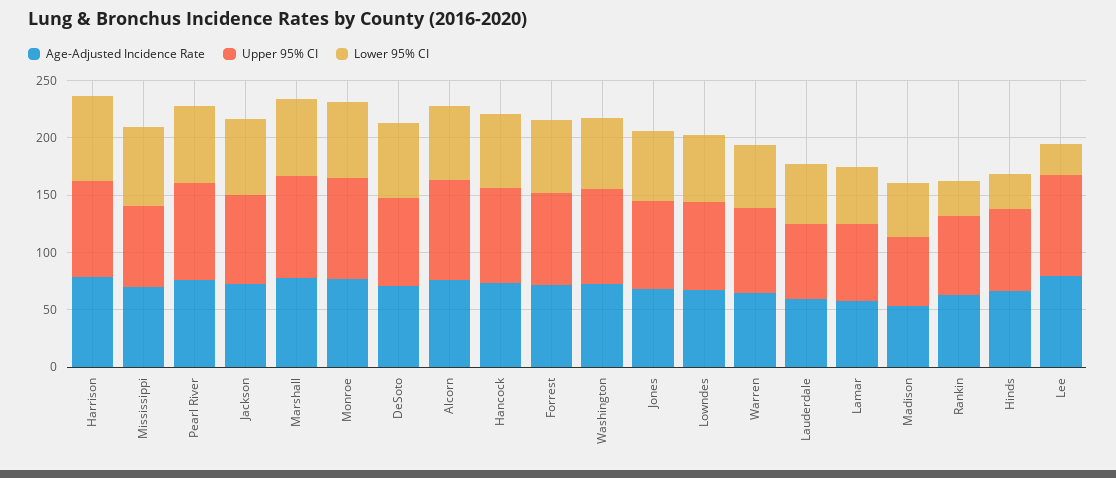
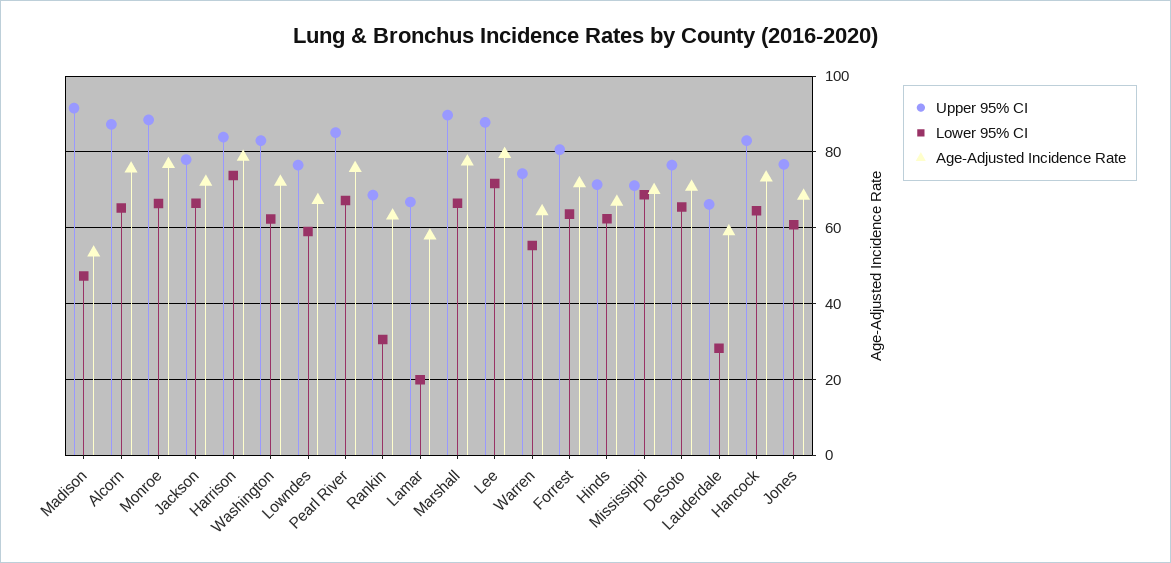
  {
    "Age-Adjusted Incidence Rate": {
      "Harrison": 78,
      "Mississippi": 70,
      "Pearl River": 76,
      "Jackson": 72,
      "Marshall": 78,
      "Monroe": 76,
      "DeSoto": 70,
      "Alcorn": 76,
      "Hancock": 74,
      "Forrest": 72,
      "Washington": 72,
      "Jones": 68,
      "Lowndes": 68,
      "Warren": 64,
      "Lauderdale": 60,
      "Lamar": 58,
      "Madison": 54,
      "Rankin": 64,
      "Hinds": 66,
      "Lee": 80
    },
    "Upper 95% CI": {
      "Harrison": 84,
      "Mississippi": 72,
      "Pearl River": 86,
      "Jackson": 78,
      "Marshall": 90,
      "Monroe": 88,
      "DeSoto": 76,
      "Alcorn": 88,
      "Hancock": 84,
      "Forrest": 80,
      "Washington": 84,
      "Jones": 76,
      "Lowndes": 76,
      "Warren": 74,
      "Lauderdale": 66,
      "Lamar": 66,
-     "Madison": 60,
+     "Madison": 92,
      "Rankin": 68,
      "Hinds": 72,
      "Lee": 88
    },
    "Lower 95% CI": {
      "Harrison": 74,
      "Mississippi": 68,
      "Pearl River": 68,
      "Jackson": 66,
      "Marshall": 66,
      "Monroe": 66,
      "DeSoto": 66,
      "Alcorn": 66,
      "Hancock": 64,
      "Forrest": 64,
      "Washington": 62,
      "Jones": 60,
      "Lowndes": 60,
      "Warren": 56,
-     "Lauderdale": 50,
+     "Lauderdale": 28,
-     "Lamar": 50,
+     "Lamar": 20,
      "Madison": 48,
      "Rankin": 30,
-     "Hinds": 30,
+     "Hinds": 62,
-     "Lee": 30
+     "Lee": 72
    }
  }

